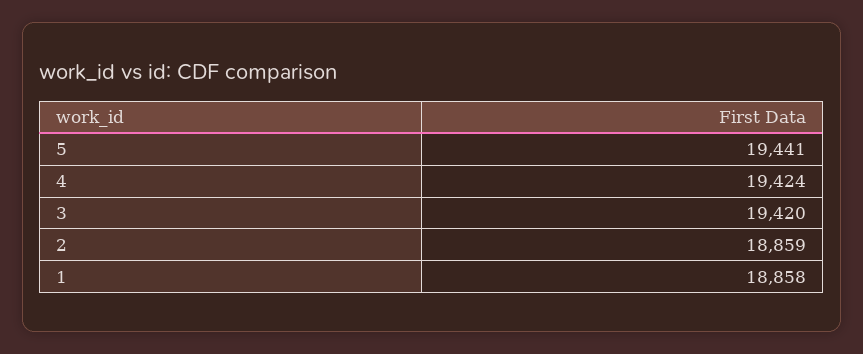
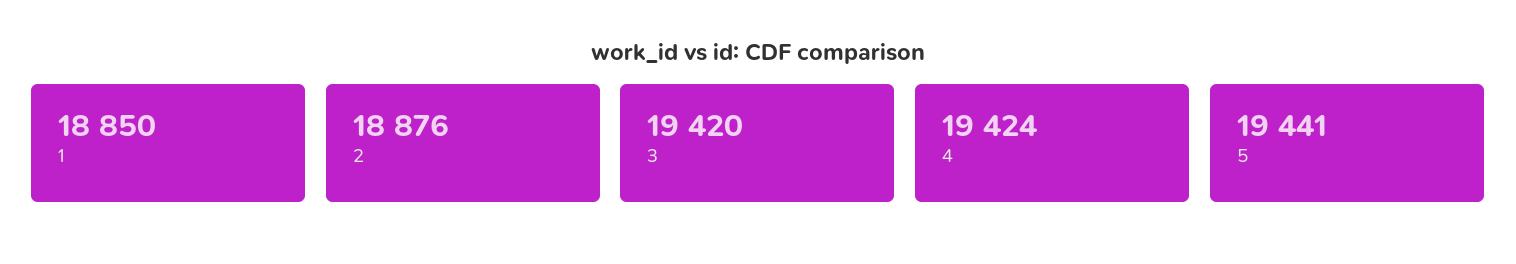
  {
    "5": 19441,
    "4": 19424,
    "3": 19420,
-   "2": 18859,
+   "2": 18876,
-   "1": 18858
+   "1": 18850
  }

